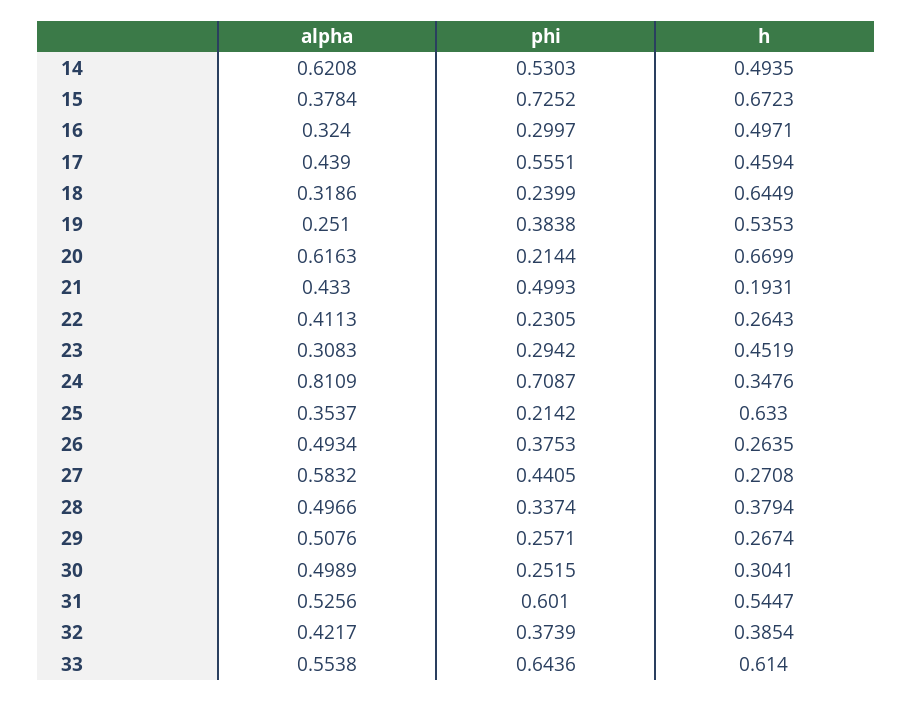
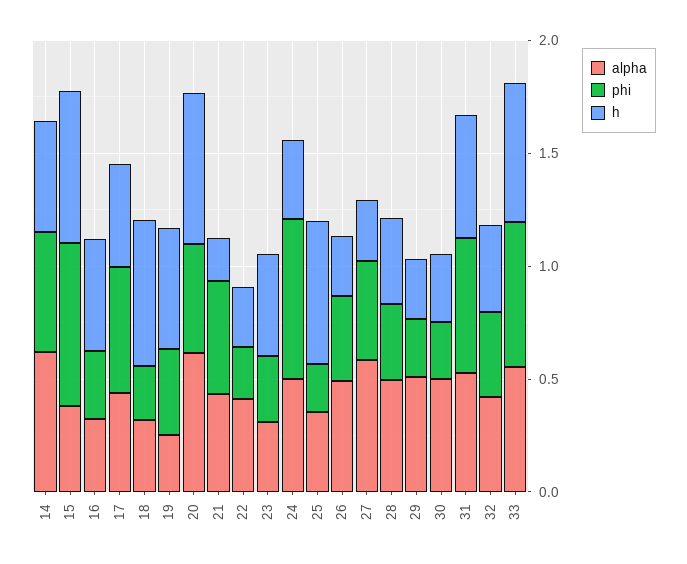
  {
    "alpha": {
      "14": 0.6208,
      "15": 0.3784,
      "16": 0.324,
      "17": 0.439,
      "18": 0.3186,
      "19": 0.251,
      "20": 0.6163,
      "21": 0.433,
      "22": 0.4113,
      "23": 0.3083,
-     "24": 0.8109,
+     "24": 0.5,
      "25": 0.3537,
      "26": 0.4934,
      "27": 0.5832,
      "28": 0.4966,
      "29": 0.5076,
      "30": 0.4989,
      "31": 0.5256,
      "32": 0.4217,
      "33": 0.5538
    },
    "phi": {
      "14": 0.5303,
      "15": 0.7252,
      "16": 0.2997,
      "17": 0.5551,
      "18": 0.2399,
      "19": 0.3838,
-     "20": 0.2144,
+     "20": 0.5,
      "21": 0.4993,
      "22": 0.2305,
      "23": 0.2942,
      "24": 0.7087,
      "25": 0.2142,
      "26": 0.3753,
      "27": 0.4405,
      "28": 0.3374,
      "29": 0.2571,
      "30": 0.2515,
      "31": 0.601,
      "32": 0.3739,
      "33": 0.6436
    },
    "h": {
      "14": 0.4935,
      "15": 0.6723,
      "16": 0.4971,
      "17": 0.4594,
      "18": 0.6449,
      "19": 0.5353,
      "20": 0.6699,
      "21": 0.1931,
      "22": 0.2643,
      "23": 0.4519,
      "24": 0.3476,
      "25": 0.633,
      "26": 0.2635,
      "27": 0.2708,
      "28": 0.3794,
      "29": 0.2674,
      "30": 0.3041,
      "31": 0.5447,
      "32": 0.3854,
      "33": 0.614
    }
  }

